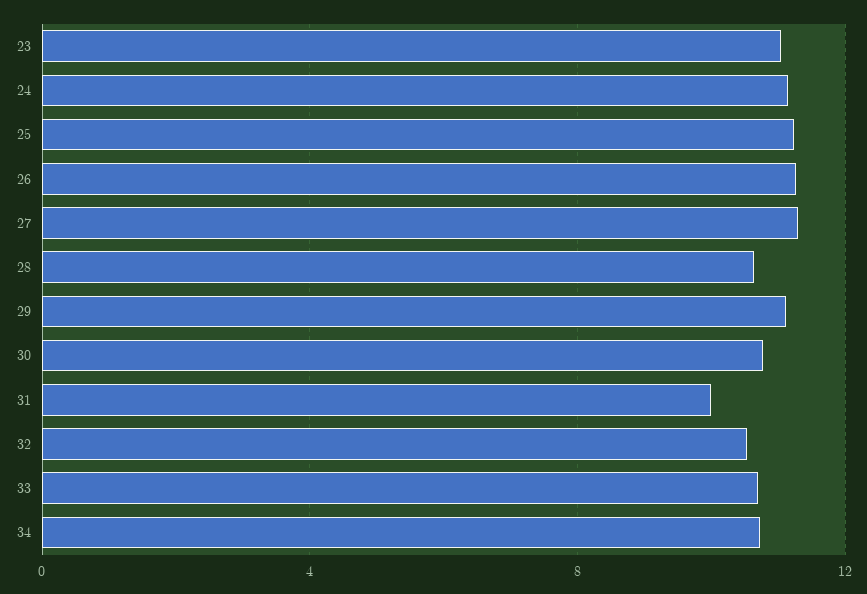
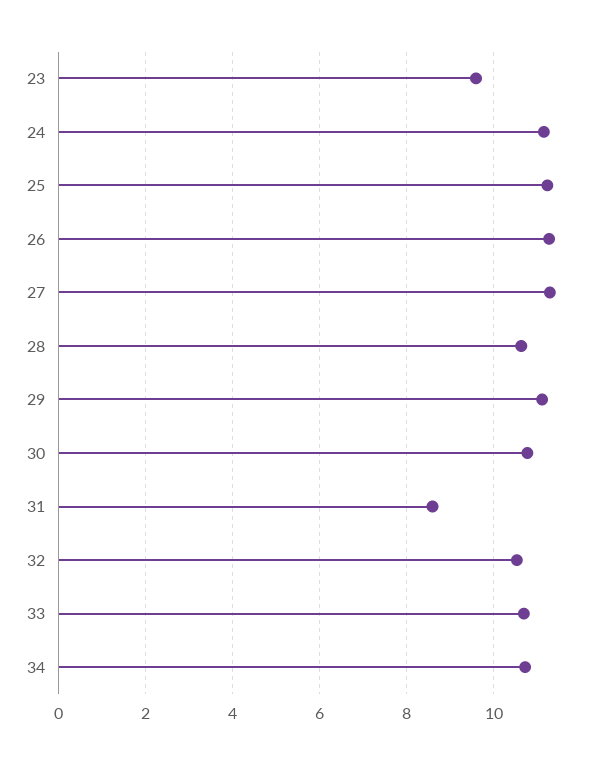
  {
-   "23": 11,
+   "23": 9.6,
    "24": 11.2,
    "25": 11.2,
    "26": 11.2,
    "27": 11.2,
    "28": 10.6,
    "29": 11.2,
    "30": 10.8,
-   "31": 10,
+   "31": 8.6,
    "32": 10.6,
    "33": 10.6,
    "34": 10.8
  }

